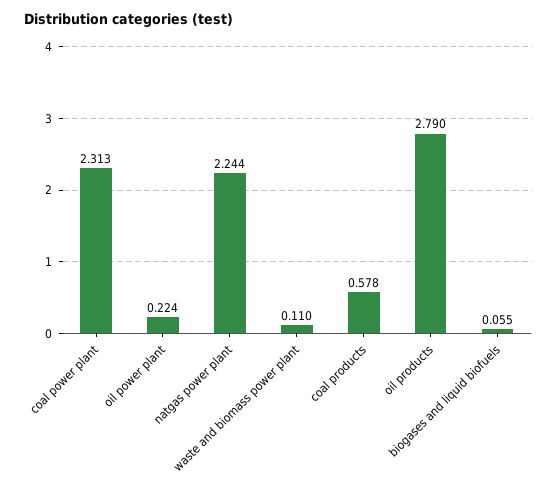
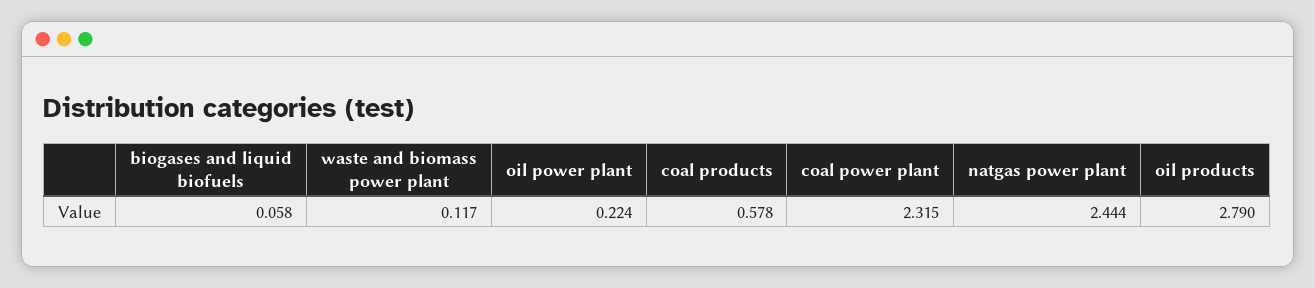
  {
-   "coal power plant": 2.313,
+   "coal power plant": 2.315,
    "oil power plant": 0.224,
-   "natgas power plant": 2.244,
+   "natgas power plant": 2.444,
-   "waste and biomass power plant": 0.11,
+   "waste and biomass power plant": 0.117,
    "coal products": 0.578,
    "oil products": 2.79,
-   "biogases and liquid biofuels": 0.055
+   "biogases and liquid biofuels": 0.058
  }

